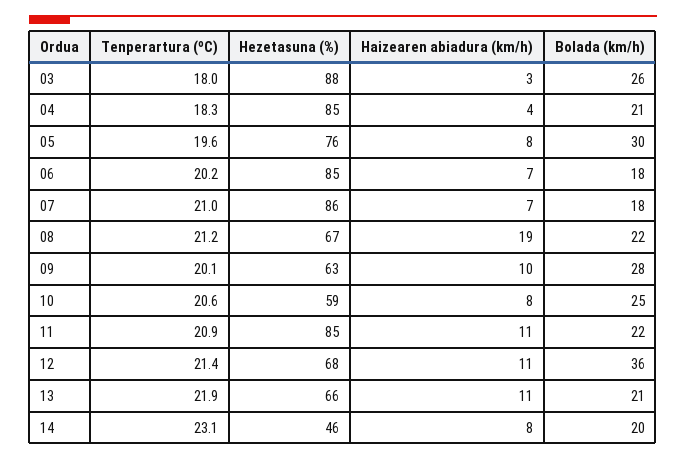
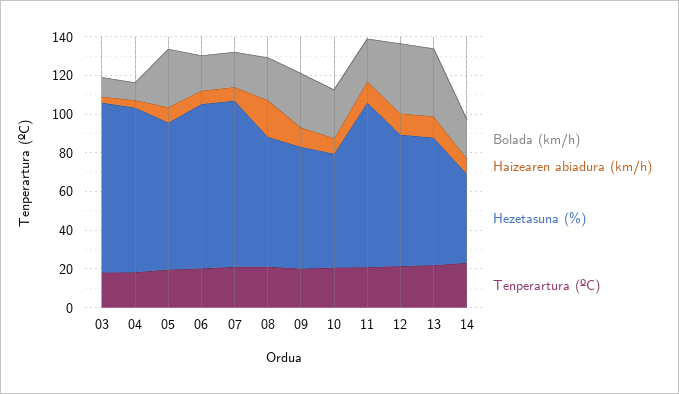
  {
    "Tenperartura (ºC)": {
      "03": 18,
      "04": 18.3,
      "05": 19.6,
      "06": 20.2,
      "07": 21,
      "08": 21.2,
      "09": 20.1,
      "10": 20.6,
      "11": 20.9,
      "12": 21.4,
      "13": 21.9,
      "14": 23.1
    },
    "Hezetasuna (%)": {
      "03": 88,
      "04": 85,
      "05": 76,
      "06": 85,
      "07": 86,
      "08": 67,
      "09": 63,
      "10": 59,
      "11": 85,
      "12": 68,
      "13": 66,
      "14": 46
    },
    "Haizearen abiadura (km/h)": {
      "03": 3,
      "04": 4,
      "05": 8,
      "06": 7,
      "07": 7,
      "08": 19,
      "09": 10,
      "10": 8,
      "11": 11,
      "12": 11,
      "13": 11,
      "14": 8
    },
    "Bolada (km/h)": {
-     "03": 26,
+     "03": 10,
-     "04": 21,
+     "04": 10,
      "05": 30,
      "06": 18,
      "07": 18,
      "08": 22,
      "09": 28,
      "10": 25,
      "11": 22,
      "12": 36,
-     "13": 21,
+     "13": 35,
      "14": 20
    }
  }

